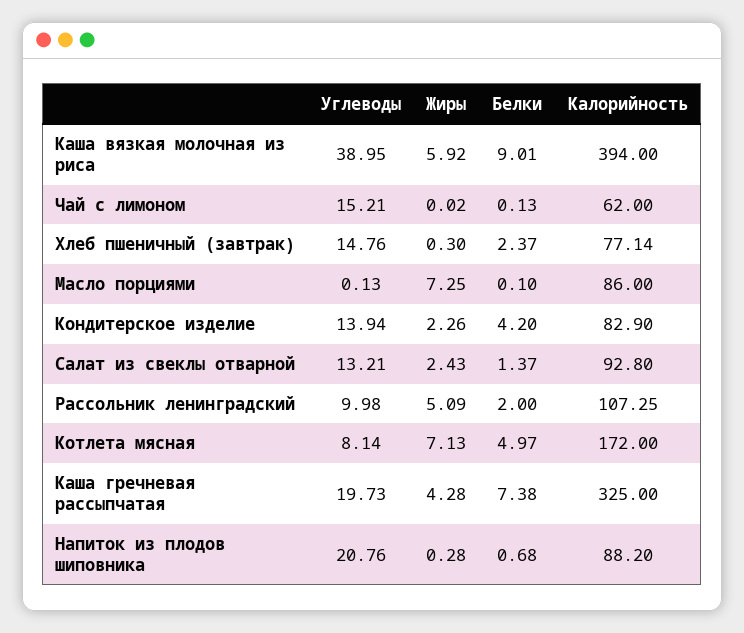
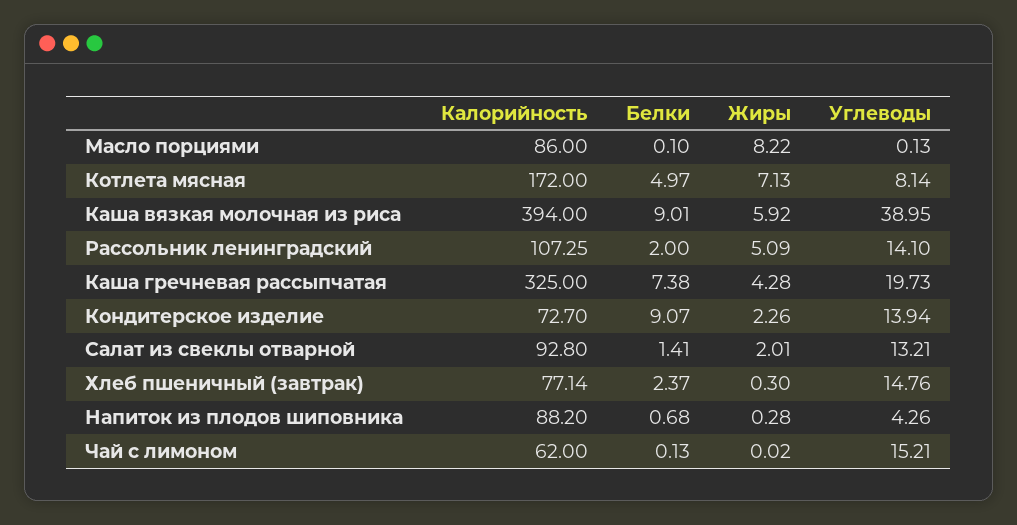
  {
    "Углеводы": {
      "Каша вязкая молочная из риса": 38.95,
      "Чай с лимоном": 15.21,
      "Хлеб пшеничный (завтрак)": 14.76,
      "Масло порциями": 0.13,
      "Кондитерское изделие": 13.94,
      "Салат из свеклы отварной": 13.21,
-     "Рассольник ленинградский": 9.98,
+     "Рассольник ленинградский": 14.1,
      "Котлета мясная": 8.14,
      "Каша гречневая рассыпчатая": 19.73,
-     "Напиток из плодов шиповника": 20.76
+     "Напиток из плодов шиповника": 4.26
    },
    "Жиры": {
      "Каша вязкая молочная из риса": 5.92,
      "Чай с лимоном": 0.02,
      "Хлеб пшеничный (завтрак)": 0.3,
-     "Масло порциями": 7.25,
+     "Масло порциями": 8.22,
      "Кондитерское изделие": 2.26,
-     "Салат из свеклы отварной": 2.43,
+     "Салат из свеклы отварной": 2.01,
      "Рассольник ленинградский": 5.09,
      "Котлета мясная": 7.13,
      "Каша гречневая рассыпчатая": 4.28,
      "Напиток из плодов шиповника": 0.28
    },
    "Белки": {
      "Каша вязкая молочная из риса": 9.01,
      "Чай с лимоном": 0.13,
      "Хлеб пшеничный (завтрак)": 2.37,
      "Масло порциями": 0.1,
-     "Кондитерское изделие": 4.2,
+     "Кондитерское изделие": 9.07,
-     "Салат из свеклы отварной": 1.37,
+     "Салат из свеклы отварной": 1.41,
      "Рассольник ленинградский": 2,
      "Котлета мясная": 4.97,
      "Каша гречневая рассыпчатая": 7.38,
      "Напиток из плодов шиповника": 0.68
    },
    "Калорийность": {
      "Каша вязкая молочная из риса": 394,
      "Чай с лимоном": 62,
      "Хлеб пшеничный (завтрак)": 77.14,
      "Масло порциями": 86,
-     "Кондитерское изделие": 82.9,
+     "Кондитерское изделие": 72.7,
      "Салат из свеклы отварной": 92.8,
      "Рассольник ленинградский": 107.25,
      "Котлета мясная": 172,
      "Каша гречневая рассыпчатая": 325,
      "Напиток из плодов шиповника": 88.2
    }
  }

